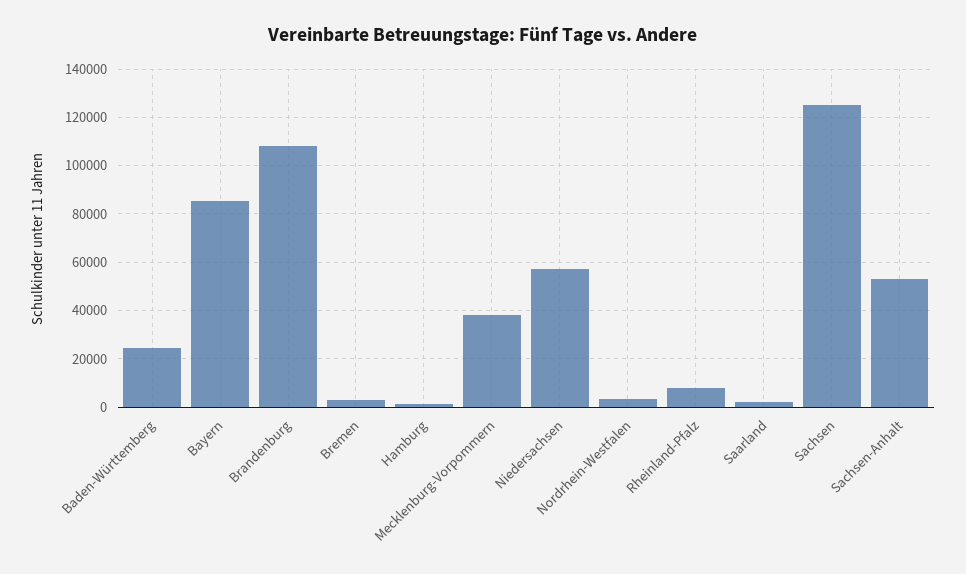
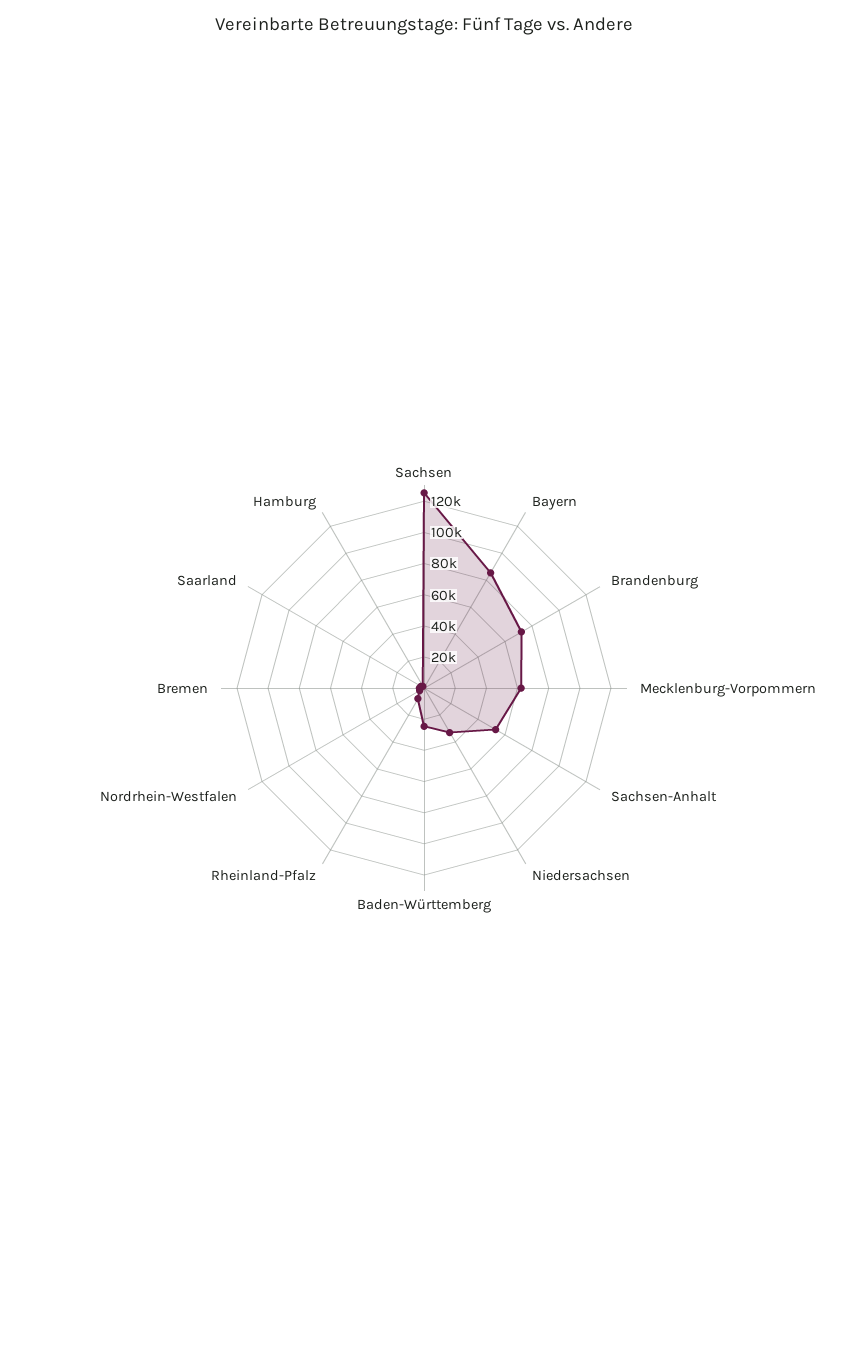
  {
    "Baden-Württemberg": 25000,
    "Bayern": 85000,
-   "Brandenburg": 107500,
+   "Brandenburg": 70000,
    "Bremen": 2500,
    "Hamburg": 2500,
-   "Mecklenburg-Vorpommern": 37500,
+   "Mecklenburg-Vorpommern": 60000,
-   "Niedersachsen": 57500,
+   "Niedersachsen": 30000,
    "Nordrhein-Westfalen": 2500,
    "Rheinland-Pfalz": 7500,
    "Saarland": 2500,
    "Sachsen": 125000,
    "Sachsen-Anhalt": 52500
  }

